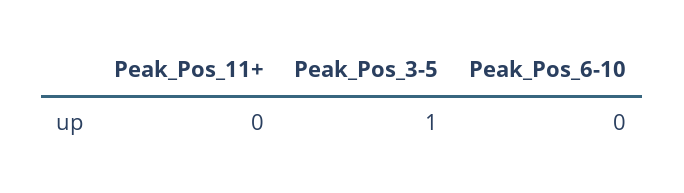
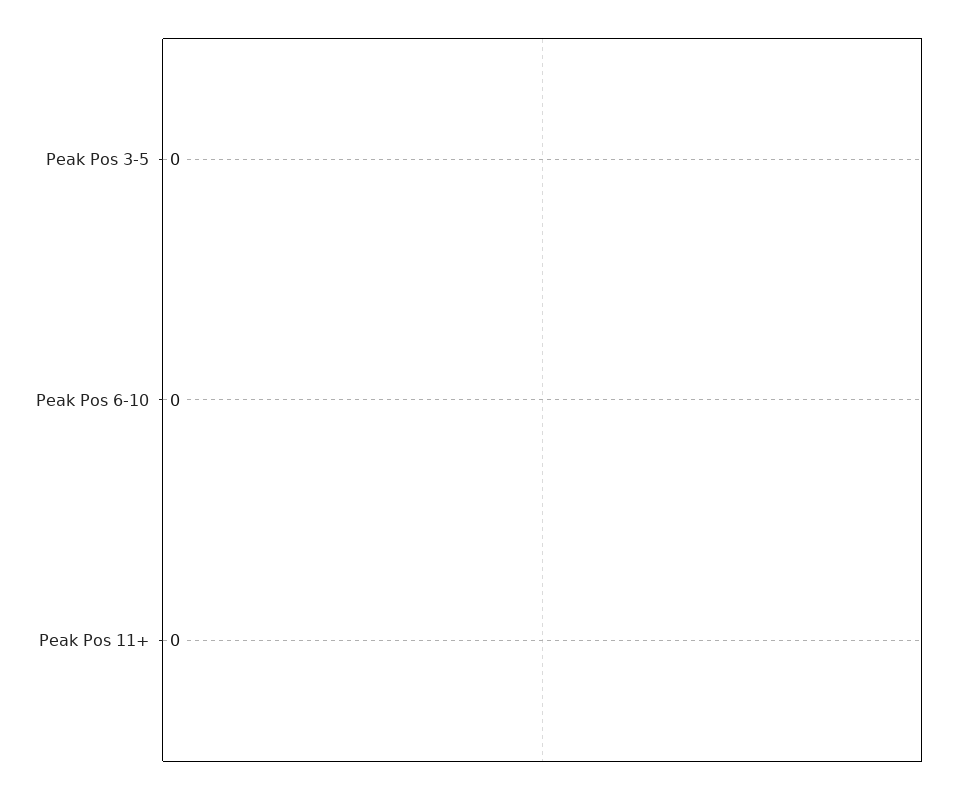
  {
    "Peak_Pos_11+": 0,
-   "Peak_Pos_3-5": 1,
+   "Peak_Pos_3-5": 0,
    "Peak_Pos_6-10": 0
  }

